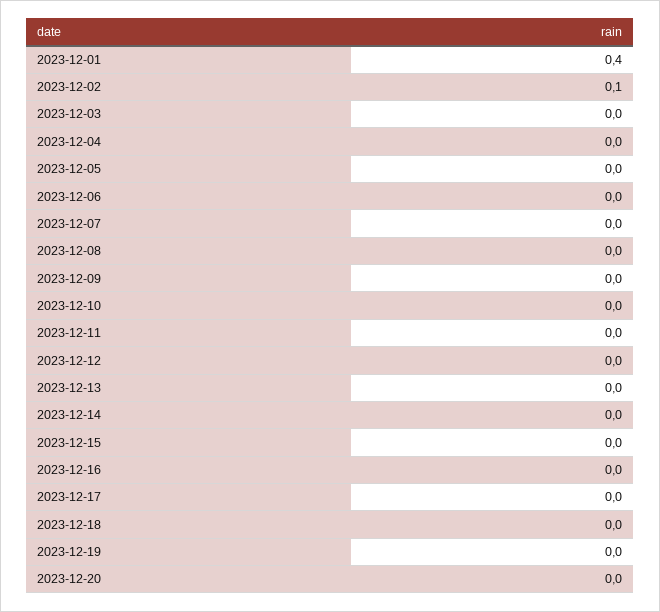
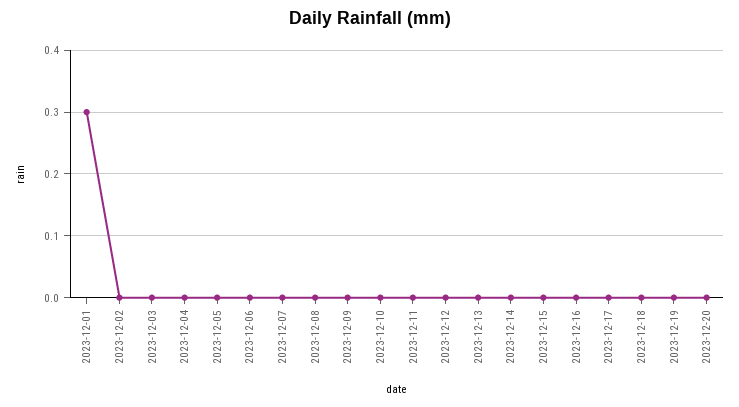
  {
-   "2023-12-01": 0.4,
+   "2023-12-01": 0.3,
-   "2023-12-02": 0.1,
+   "2023-12-02": 0,
    "2023-12-03": 0,
    "2023-12-04": 0,
    "2023-12-05": 0,
    "2023-12-06": 0,
    "2023-12-07": 0,
    "2023-12-08": 0,
    "2023-12-09": 0,
    "2023-12-10": 0,
    "2023-12-11": 0,
    "2023-12-12": 0,
    "2023-12-13": 0,
    "2023-12-14": 0,
    "2023-12-15": 0,
    "2023-12-16": 0,
    "2023-12-17": 0,
    "2023-12-18": 0,
    "2023-12-19": 0,
    "2023-12-20": 0
  }

